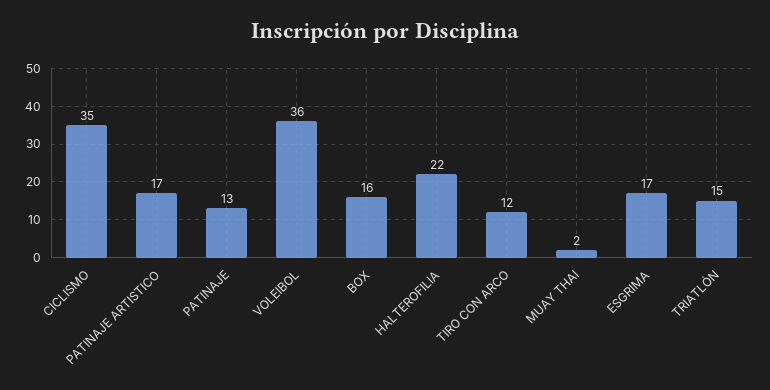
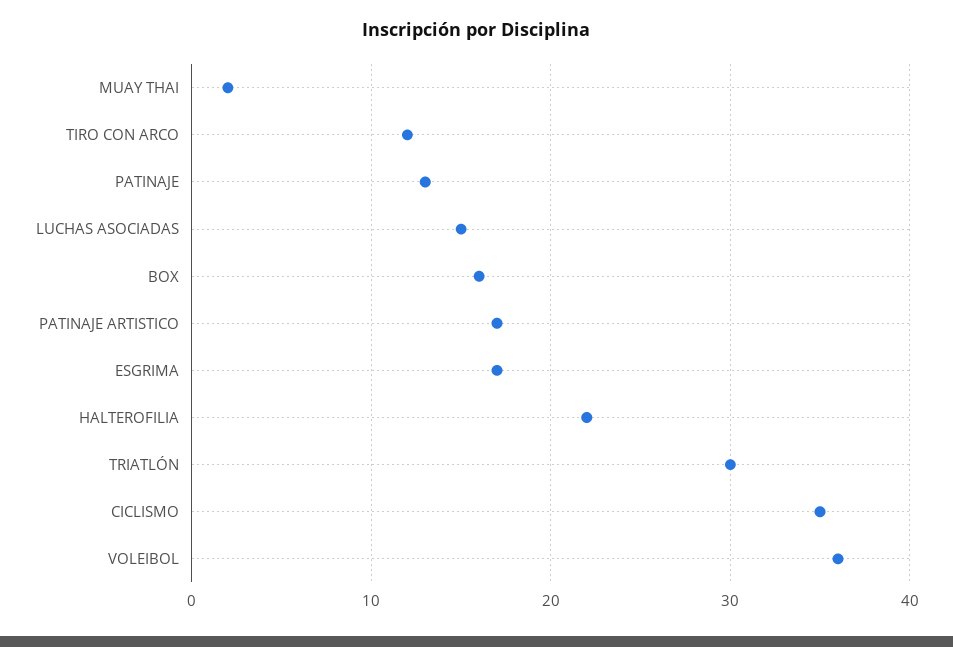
  {
    "CICLISMO": 35,
    "PATINAJE ARTISTICO": 17,
    "PATINAJE": 13,
    "VOLEIBOL": 36,
    "BOX": 16,
    "HALTEROFILIA": 22,
    "TIRO CON ARCO": 12,
    "MUAY THAI": 2,
    "ESGRIMA": 17,
-   "TRIATLÓN": 15
+   "TRIATLÓN": 30,
+   "LUCHAS ASOCIADAS": 15
  }

